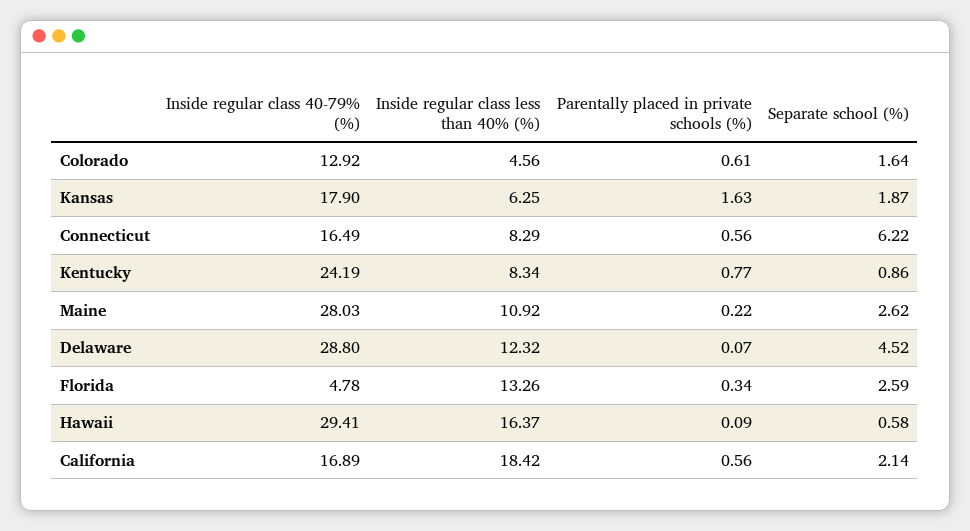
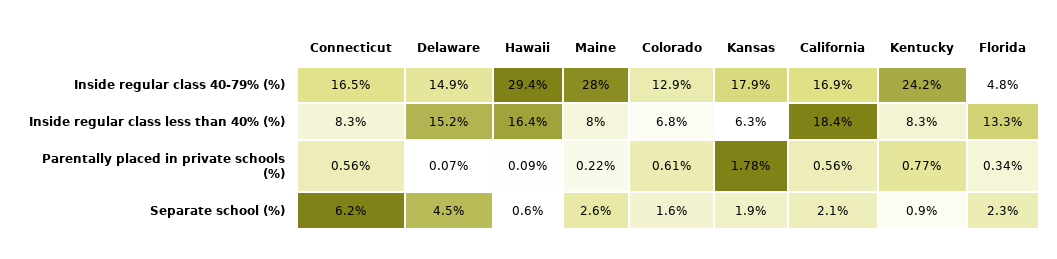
  {
    "Inside regular class 40-79% (%)": {
      "Colorado": 12.92,
      "Kansas": 17.9,
      "Connecticut": 16.49,
      "Kentucky": 24.19,
      "Maine": 28.03,
-     "Delaware": 28.8,
+     "Delaware": 14.9,
      "Florida": 4.78,
      "Hawaii": 29.41,
      "California": 16.89
    },
    "Inside regular class less than 40% (%)": {
-     "Colorado": 4.56,
+     "Colorado": 6.8,
      "Kansas": 6.25,
      "Connecticut": 8.29,
      "Kentucky": 8.34,
-     "Maine": 10.92,
+     "Maine": 8,
-     "Delaware": 12.32,
+     "Delaware": 15.2,
      "Florida": 13.26,
      "Hawaii": 16.37,
      "California": 18.42
    },
    "Parentally placed in private schools (%)": {
      "Colorado": 0.61,
-     "Kansas": 1.63,
+     "Kansas": 1.78,
      "Connecticut": 0.56,
      "Kentucky": 0.77,
      "Maine": 0.22,
      "Delaware": 0.07,
      "Florida": 0.34,
      "Hawaii": 0.09,
      "California": 0.56
    },
    "Separate school (%)": {
      "Colorado": 1.64,
      "Kansas": 1.87,
      "Connecticut": 6.22,
      "Kentucky": 0.86,
      "Maine": 2.62,
      "Delaware": 4.52,
-     "Florida": 2.59,
+     "Florida": 2.3,
      "Hawaii": 0.58,
      "California": 2.14
    }
  }

